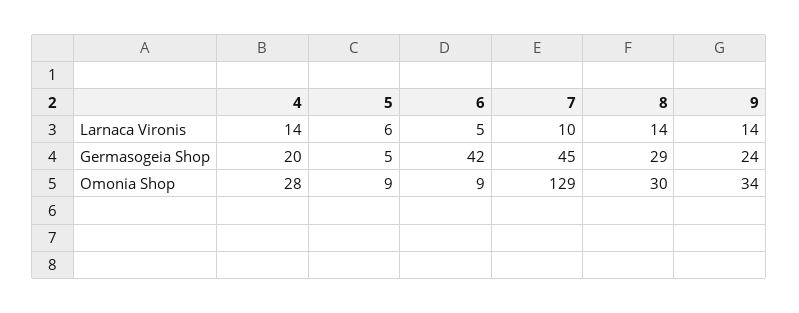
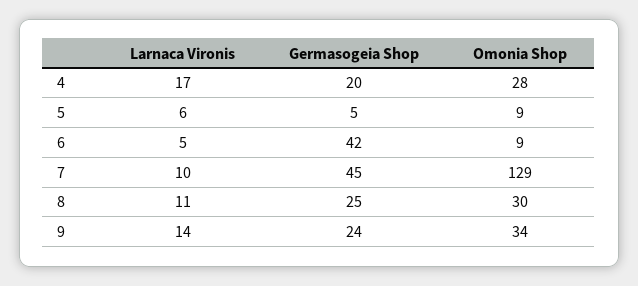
  {
    "4": {
-     "Larnaca Vironis": 14,
+     "Larnaca Vironis": 17,
      "Germasogeia Shop": 20,
      "Omonia Shop": 28
    },
    "5": {
      "Larnaca Vironis": 6,
      "Germasogeia Shop": 5,
      "Omonia Shop": 9
    },
    "6": {
      "Larnaca Vironis": 5,
      "Germasogeia Shop": 42,
      "Omonia Shop": 9
    },
    "7": {
      "Larnaca Vironis": 10,
      "Germasogeia Shop": 45,
      "Omonia Shop": 129
    },
    "8": {
-     "Larnaca Vironis": 14,
+     "Larnaca Vironis": 11,
-     "Germasogeia Shop": 29,
+     "Germasogeia Shop": 25,
      "Omonia Shop": 30
    },
    "9": {
      "Larnaca Vironis": 14,
      "Germasogeia Shop": 24,
      "Omonia Shop": 34
    }
  }

